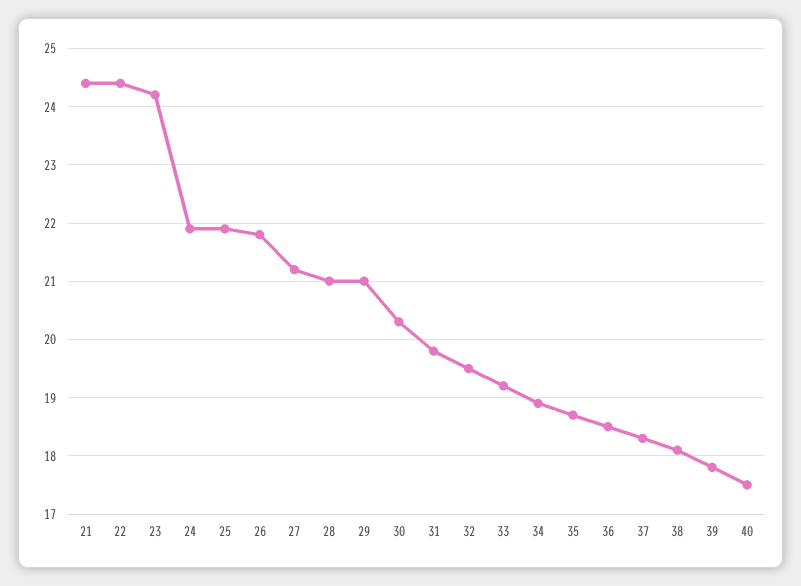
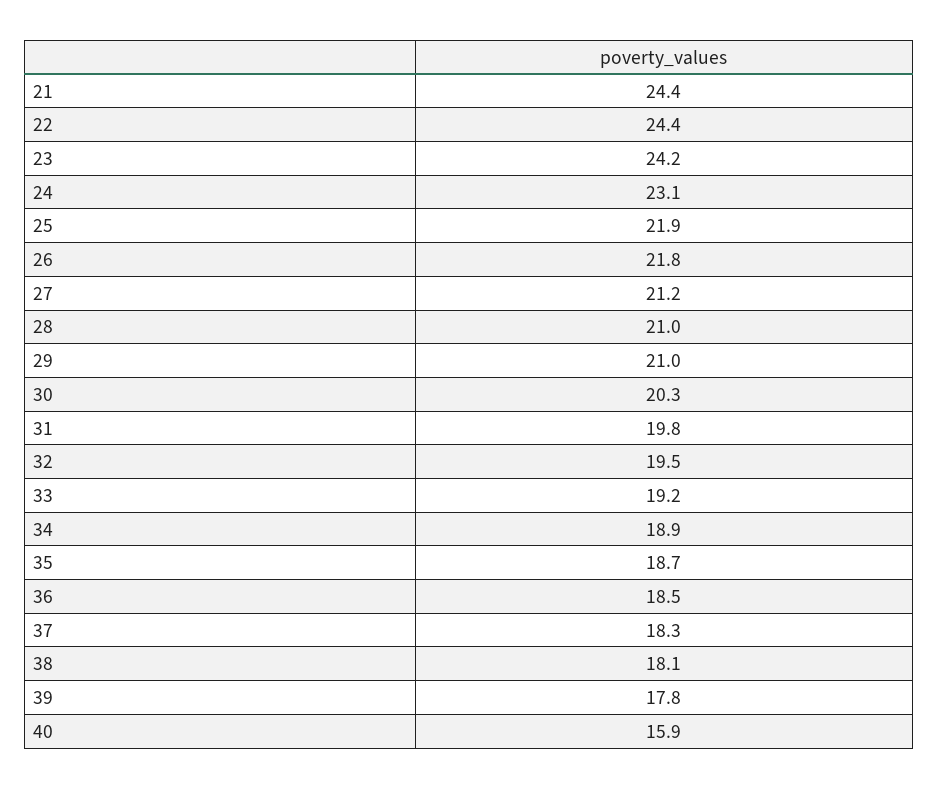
  {
    "21": 24.4,
    "22": 24.4,
    "23": 24.2,
-   "24": 22,
+   "24": 23.1,
    "25": 21.9,
    "26": 21.8,
    "27": 21.2,
    "28": 21,
    "29": 21,
    "30": 20.3,
    "31": 19.8,
    "32": 19.5,
    "33": 19.2,
    "34": 18.9,
    "35": 18.7,
    "36": 18.5,
    "37": 18.3,
    "38": 18.1,
    "39": 17.8,
-   "40": 17.5
+   "40": 15.9
  }

